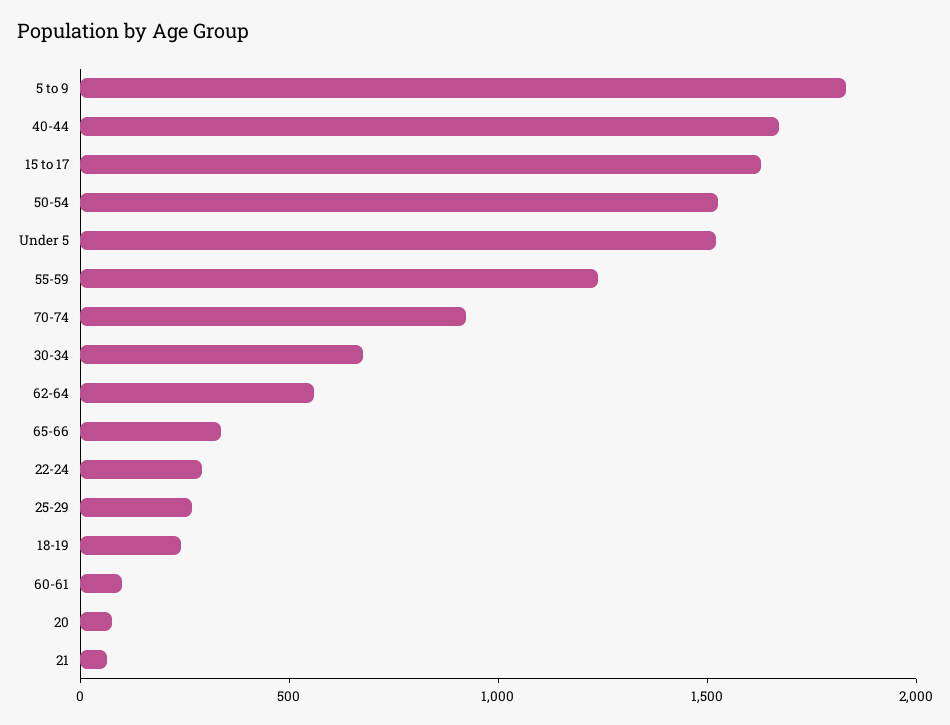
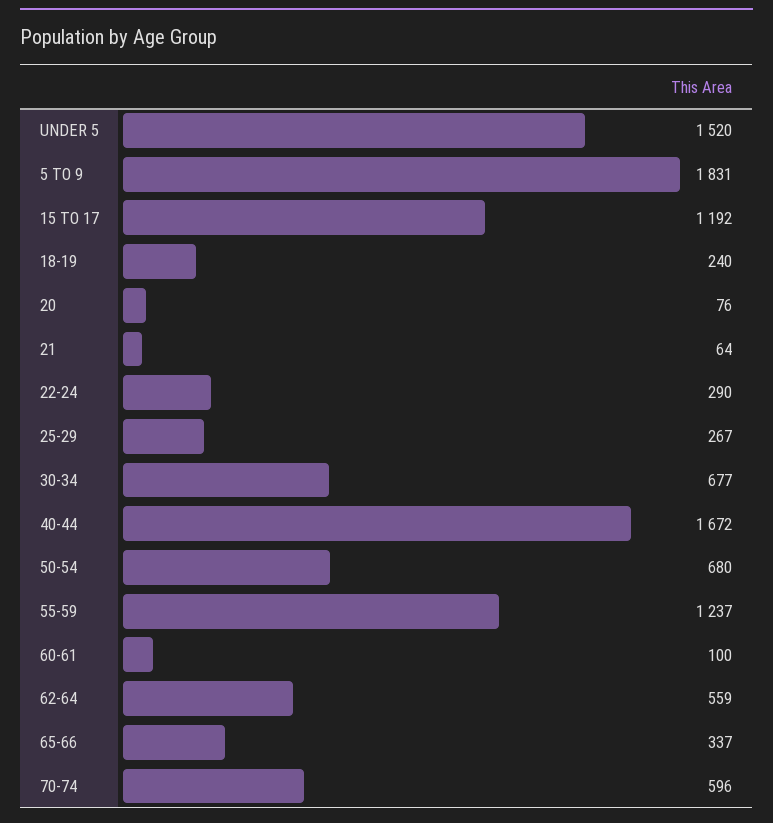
  {
    "5 to 9": 1831,
    "40-44": 1672,
-   "15 to 17": 1600,
+   "15 to 17": 1192,
-   "50-54": 1500,
+   "50-54": 680,
    "Under 5": 1520,
    "55-59": 1237,
-   "70-74": 900,
+   "70-74": 596,
    "30-34": 677,
    "62-64": 559,
    "65-66": 337,
    "22-24": 290,
    "25-29": 267,
    "18-19": 240,
    "60-61": 100,
    "20": 76,
    "21": 64
  }

